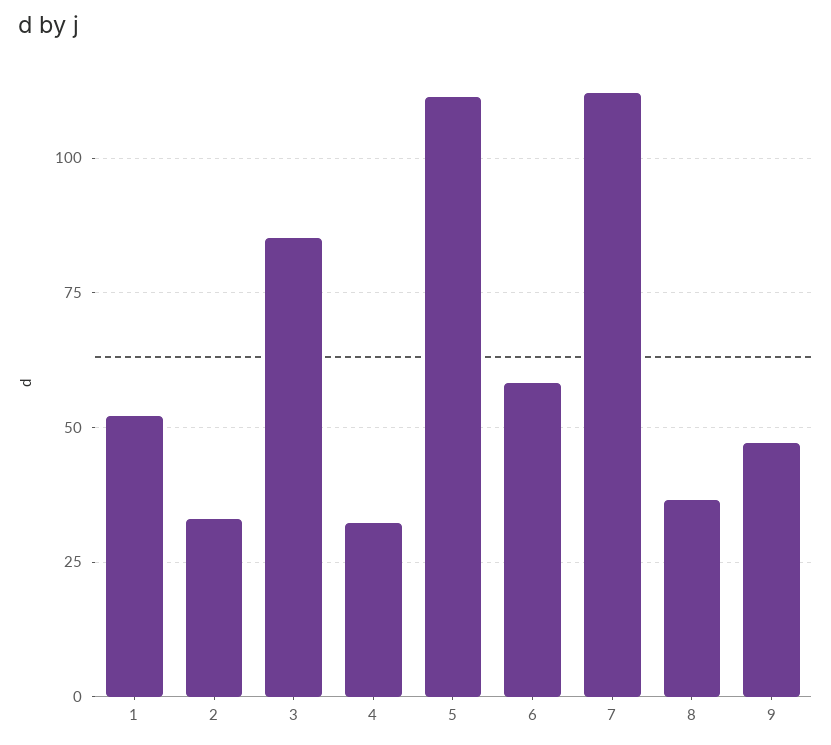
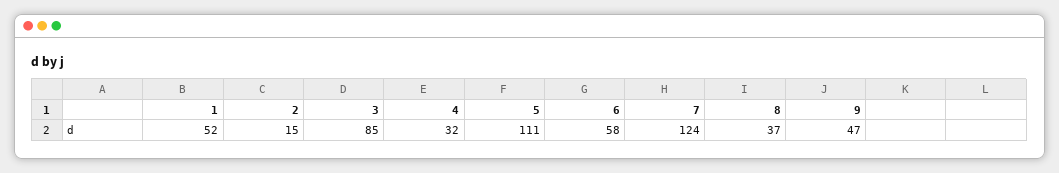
  {
    "1": 52,
-   "2": 32.5,
+   "2": 15,
    "3": 85,
    "4": 32,
    "5": 111,
    "6": 58,
-   "7": 112.5,
+   "7": 124,
    "8": 37,
    "9": 47
  }

